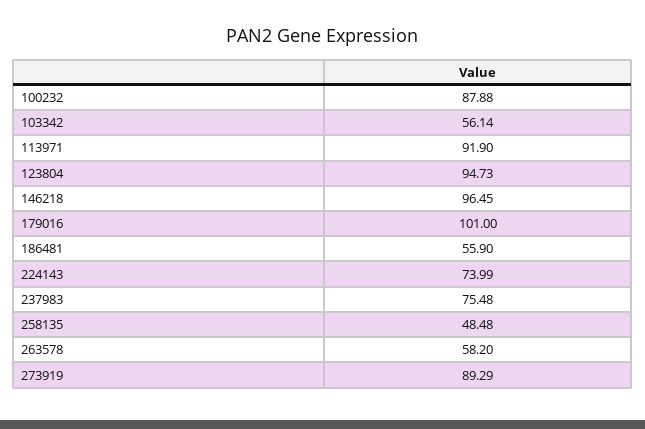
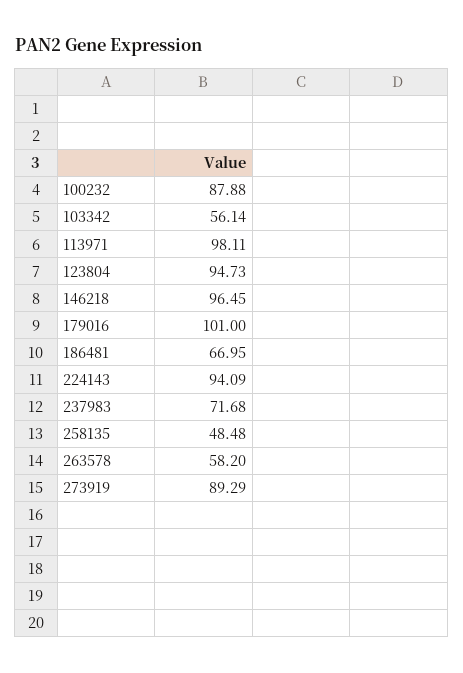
  {
    "100232": 87.88,
    "103342": 56.14,
-   "113971": 91.9,
+   "113971": 98.11,
    "123804": 94.73,
    "146218": 96.45,
    "179016": 101,
-   "186481": 55.9,
+   "186481": 66.95,
-   "224143": 73.99,
+   "224143": 94.09,
-   "237983": 75.48,
+   "237983": 71.68,
    "258135": 48.48,
    "263578": 58.2,
    "273919": 89.29
  }

